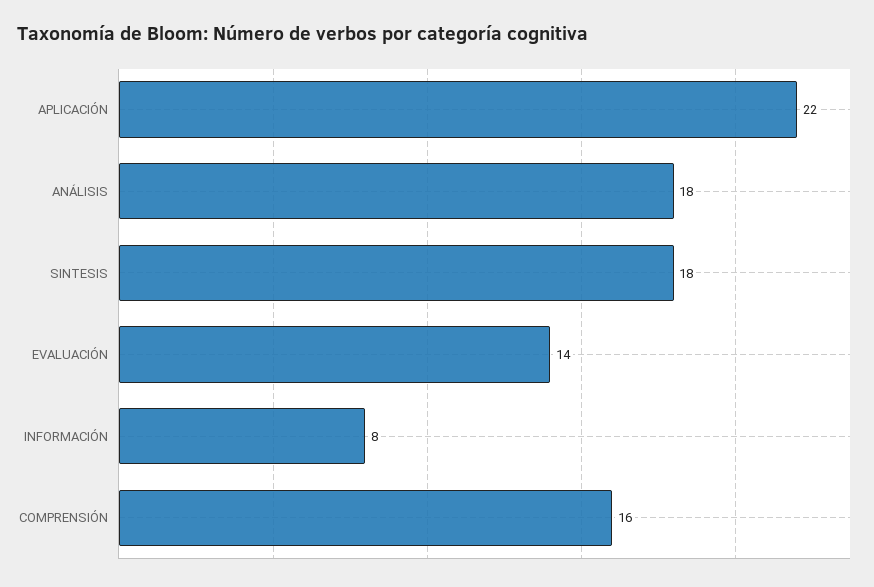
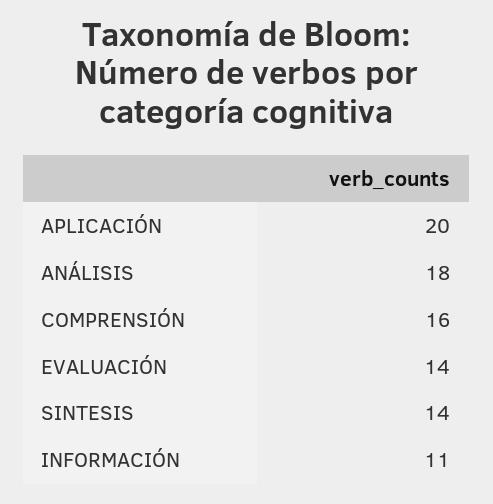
  {
-   "APLICACIÓN": 22,
+   "APLICACIÓN": 20,
    "ANÁLISIS": 18,
-   "SINTESIS": 18,
+   "SINTESIS": 14,
    "EVALUACIÓN": 14,
-   "INFORMACIÓN": 8,
+   "INFORMACIÓN": 11,
    "COMPRENSIÓN": 16
  }

